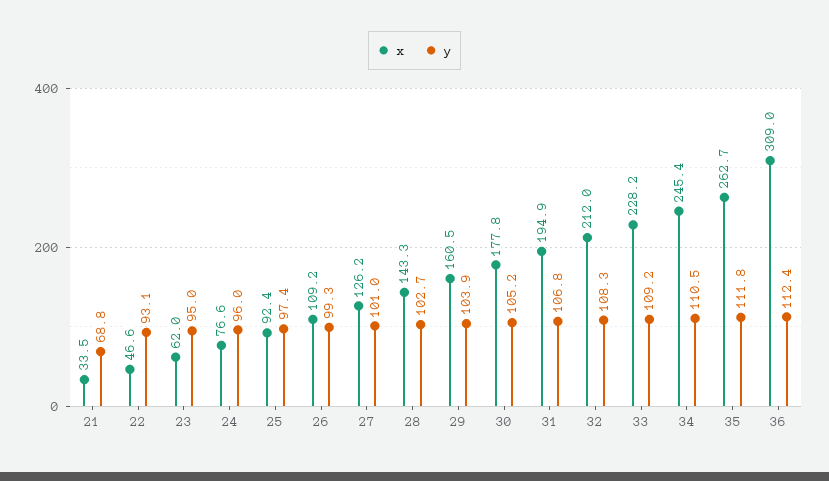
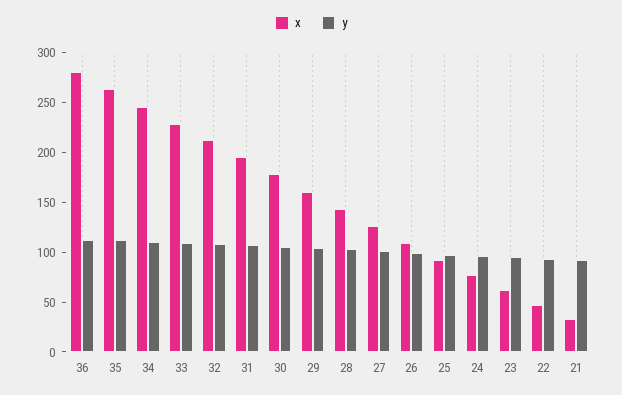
  {
    "x": {
      "21": 33.5,
      "22": 46.6,
      "23": 62,
      "24": 76.6,
      "25": 92.4,
      "26": 109.2,
      "27": 126.2,
      "28": 143.3,
      "29": 160.5,
      "30": 177.8,
      "31": 194.9,
      "32": 212,
      "33": 228.2,
      "34": 245.4,
      "35": 262.7,
-     "36": 309
+     "36": 280
    },
    "y": {
-     "21": 68.8,
+     "21": 90,
      "22": 93.1,
      "23": 95,
      "24": 96,
      "25": 97.4,
      "26": 99.3,
      "27": 101,
      "28": 102.7,
      "29": 103.9,
      "30": 105.2,
      "31": 106.8,
      "32": 108.3,
      "33": 109.2,
      "34": 110.5,
      "35": 111.8,
      "36": 112.4
    }
  }

